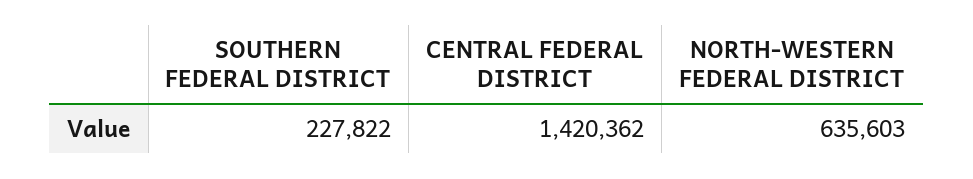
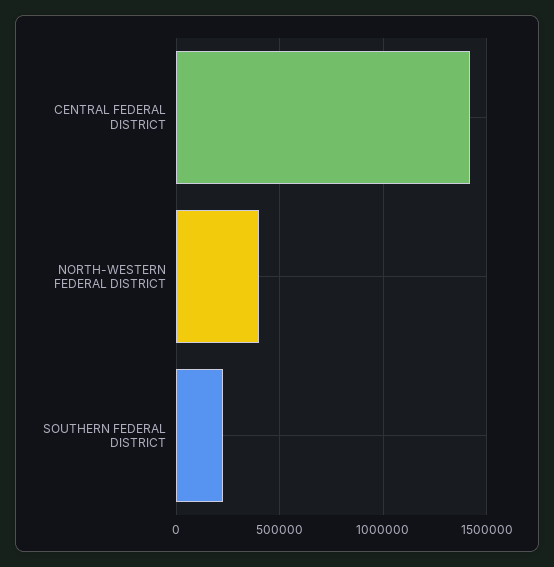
  {
    "SOUTHERN FEDERAL DISTRICT": 227822,
    "CENTRAL FEDERAL DISTRICT": 1420362,
-   "NORTH-WESTERN FEDERAL DISTRICT": 635603
+   "NORTH-WESTERN FEDERAL DISTRICT": 400000
  }

